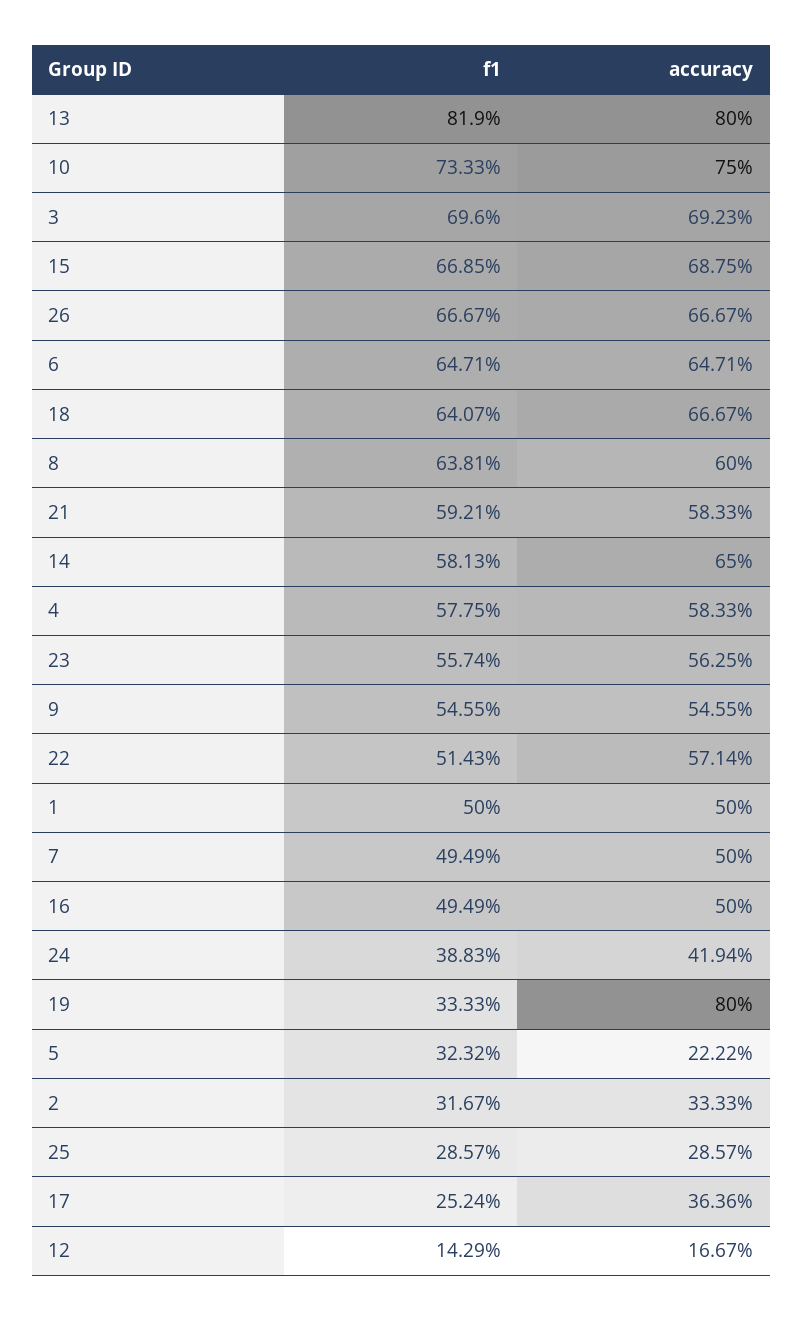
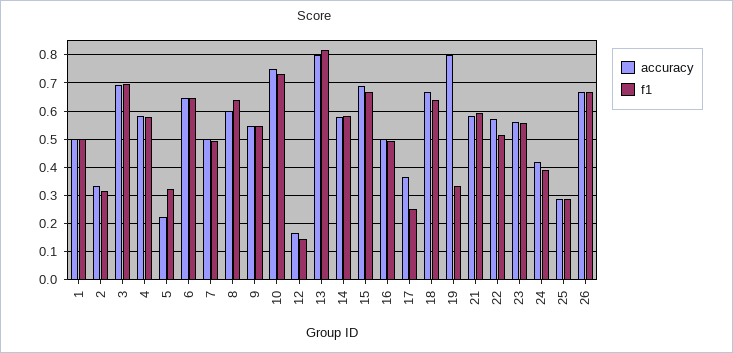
  {
    "f1": {
      "13": 0.819,
      "10": 0.7333,
      "3": 0.696,
      "15": 0.6685,
      "26": 0.6667,
      "6": 0.6471,
      "18": 0.6407,
      "8": 0.6381,
      "21": 0.5921,
      "14": 0.5813,
      "4": 0.5775,
      "23": 0.5574,
      "9": 0.5455,
      "22": 0.5143,
      "1": 0.5,
      "7": 0.4949,
      "16": 0.4949,
      "24": 0.3883,
      "19": 0.3333,
      "5": 0.3232,
      "2": 0.3167,
      "25": 0.2857,
      "17": 0.2524,
      "12": 0.1429
    },
    "accuracy": {
      "13": 0.8,
      "10": 0.75,
      "3": 0.6923,
      "15": 0.6875,
      "26": 0.6667,
      "6": 0.6471,
      "18": 0.6667,
      "8": 0.6,
      "21": 0.5833,
-     "14": 0.65,
+     "14": 0.575,
      "4": 0.5833,
      "23": 0.5625,
      "9": 0.5455,
      "22": 0.5714,
      "1": 0.5,
      "7": 0.5,
      "16": 0.5,
      "24": 0.4194,
      "19": 0.8,
      "5": 0.2222,
      "2": 0.3333,
      "25": 0.2857,
      "17": 0.3636,
      "12": 0.1667
    }
  }

